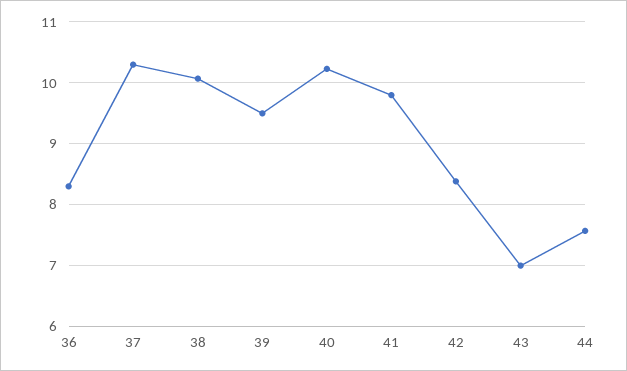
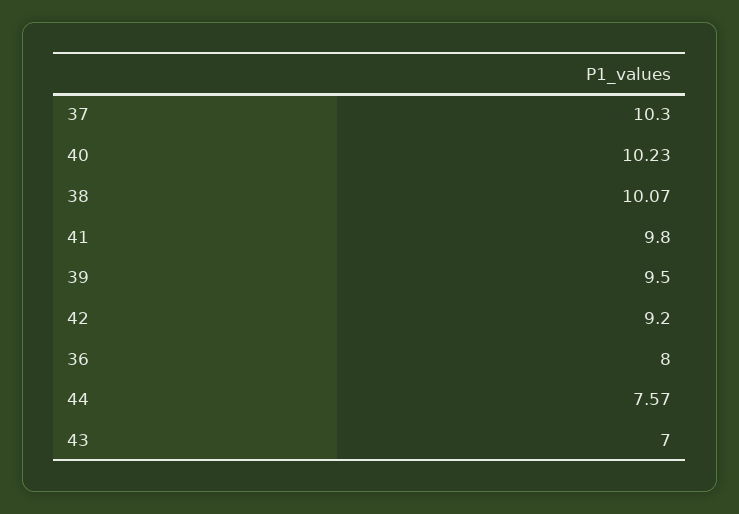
  {
-   "36": 8.3,
+   "36": 8,
    "37": 10.3,
    "38": 10.07,
    "39": 9.5,
    "40": 10.23,
    "41": 9.8,
-   "42": 8.4,
+   "42": 9.2,
    "43": 7,
    "44": 7.57
  }

